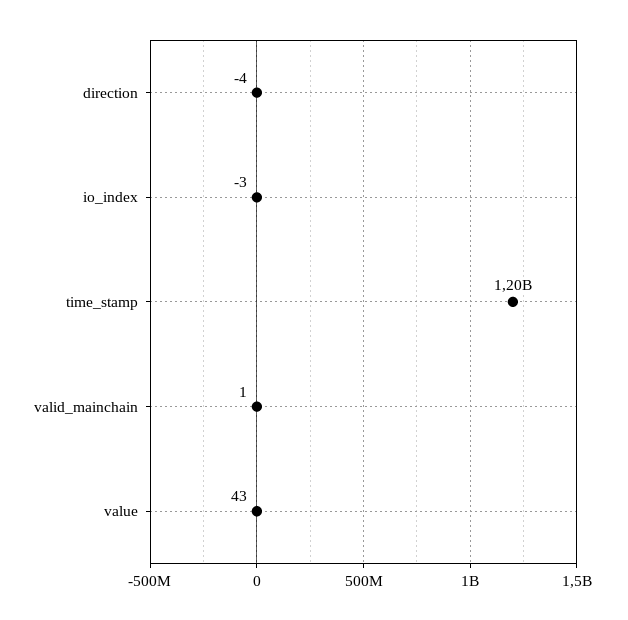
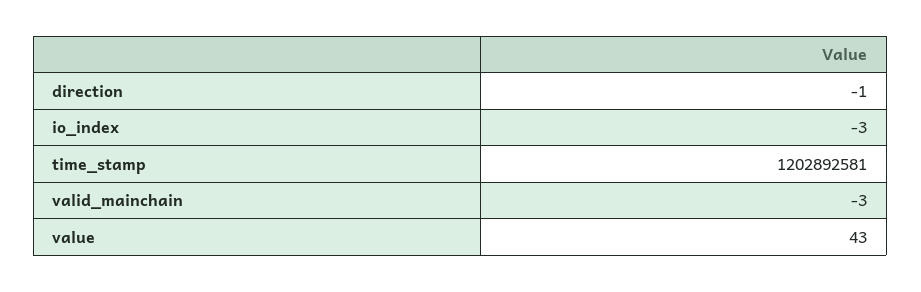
  {
-   "direction": -4,
+   "direction": -1,
    "io_index": -3,
    "time_stamp": 1202892581,
-   "valid_mainchain": 1,
+   "valid_mainchain": -3,
    "value": 43
  }

